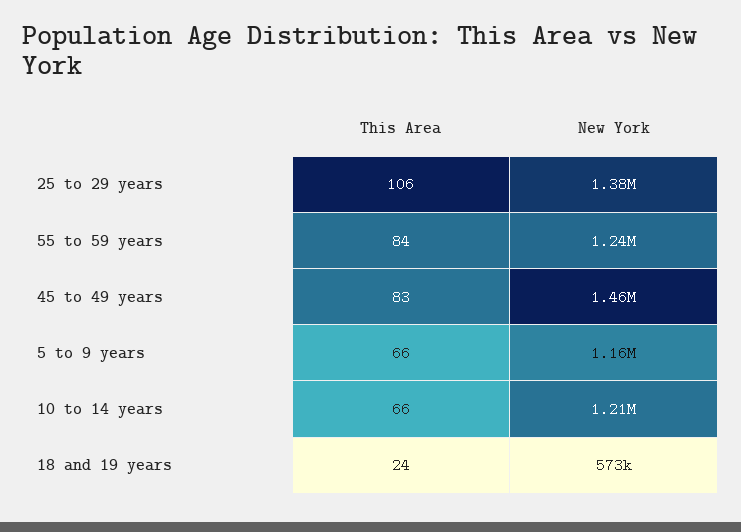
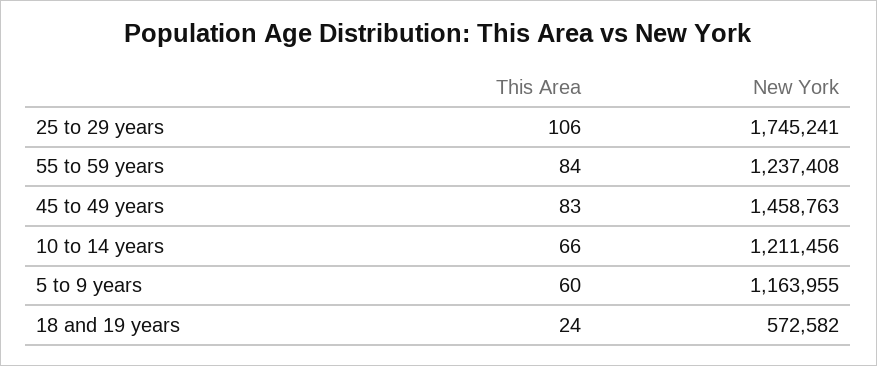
  {
    "This Area": {
      "25 to 29 years": 106,
      "55 to 59 years": 84,
      "45 to 49 years": 83,
-     "5 to 9 years": 66,
+     "5 to 9 years": 60,
      "10 to 14 years": 66,
      "18 and 19 years": 24
    },
    "New York": {
-     "25 to 29 years": 1380000,
+     "25 to 29 years": 1745241,
      "55 to 59 years": 1237408,
      "45 to 49 years": 1458763,
      "5 to 9 years": 1163955,
      "10 to 14 years": 1211456,
      "18 and 19 years": 572582
    }
  }

